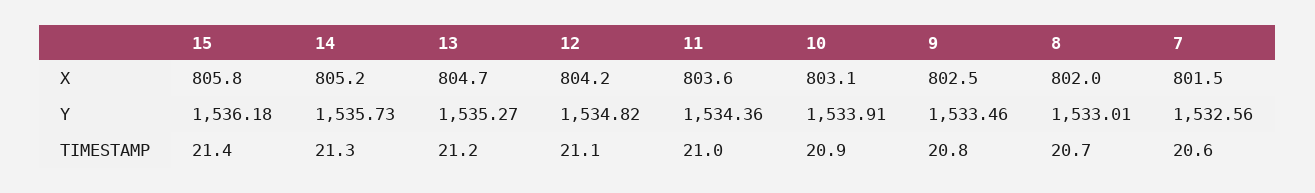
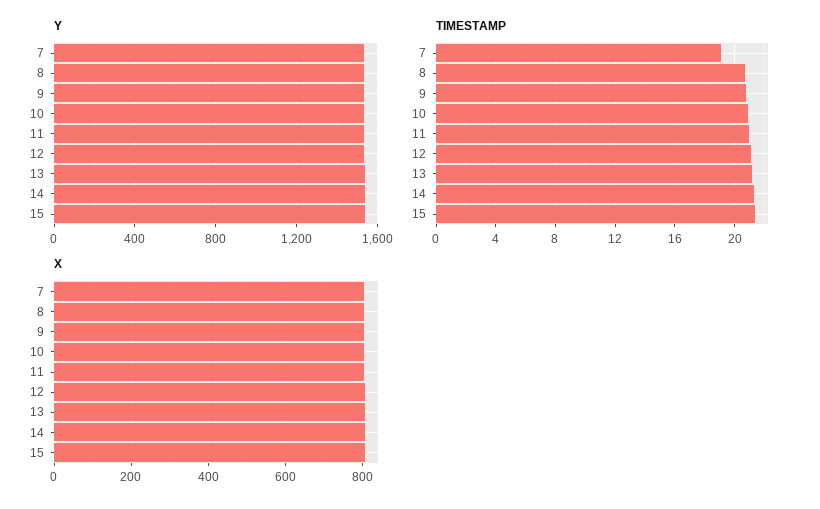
  {
    "X": {
      "15": 805.8,
      "14": 805.2,
      "13": 804.7,
      "12": 804.2,
      "11": 803.6,
      "10": 803.1,
      "9": 802.5,
      "8": 802,
      "7": 801.5
    },
    "Y": {
      "15": 1536.18,
      "14": 1535.73,
      "13": 1535.27,
      "12": 1534.82,
      "11": 1534.36,
      "10": 1533.91,
      "9": 1533.46,
      "8": 1533.01,
      "7": 1532.56
    },
    "TIMESTAMP": {
      "15": 21.4,
      "14": 21.3,
      "13": 21.2,
      "12": 21.1,
      "11": 21,
      "10": 20.9,
      "9": 20.8,
      "8": 20.7,
-     "7": 20.6
+     "7": 19
    }
  }

